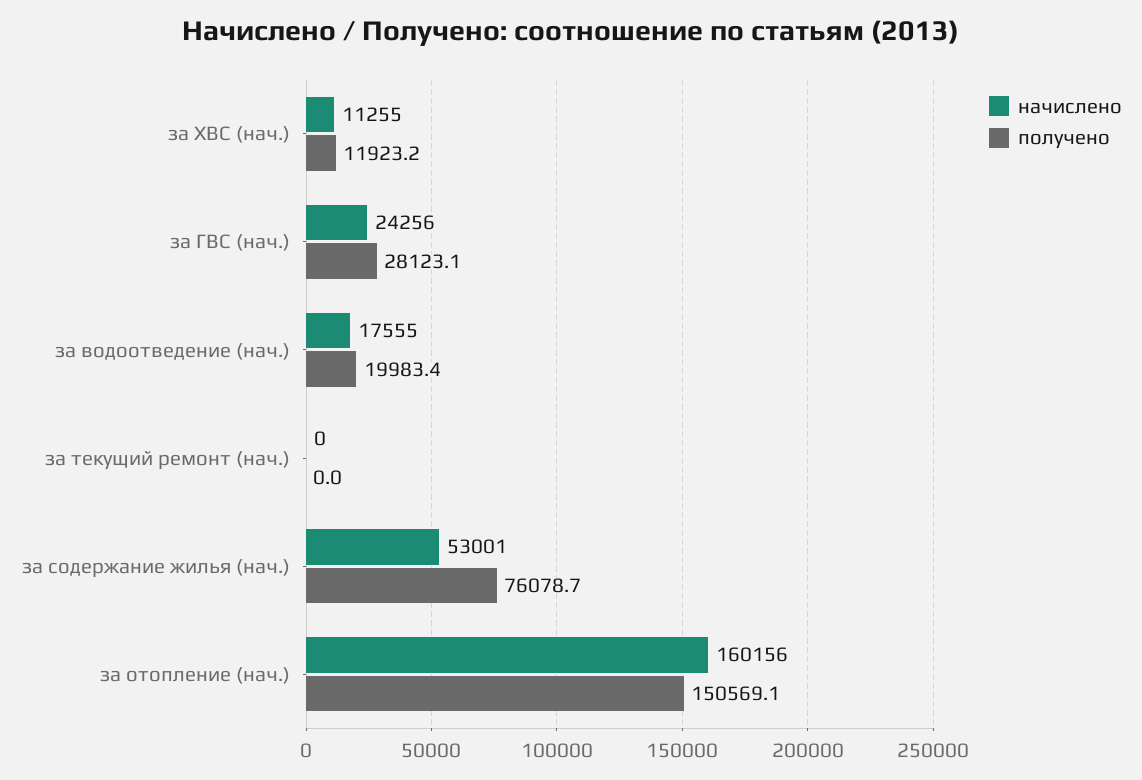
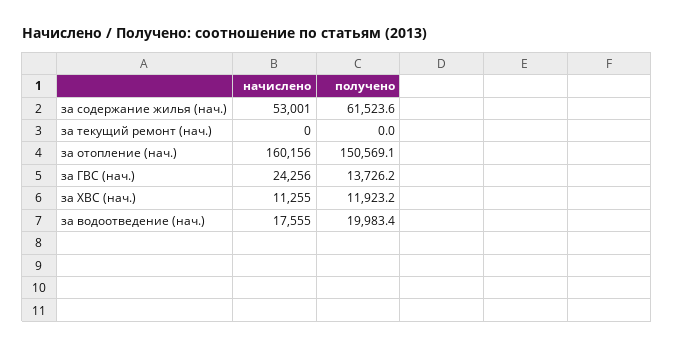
  {
    "начислено": {
      "за ХВС (нач.)": 11255,
      "за ГВС (нач.)": 24256,
      "за водоотведение (нач.)": 17555,
      "за текущий ремонт (нач.)": 0,
      "за содержание жилья (нач.)": 53001,
      "за отопление (нач.)": 160156
    },
    "получено": {
      "за ХВС (нач.)": 11923.2,
-     "за ГВС (нач.)": 28123.1,
+     "за ГВС (нач.)": 13726.2,
      "за водоотведение (нач.)": 19983.4,
      "за текущий ремонт (нач.)": 0,
-     "за содержание жилья (нач.)": 76078.7,
+     "за содержание жилья (нач.)": 61523.6,
      "за отопление (нач.)": 150569.1
    }
  }

